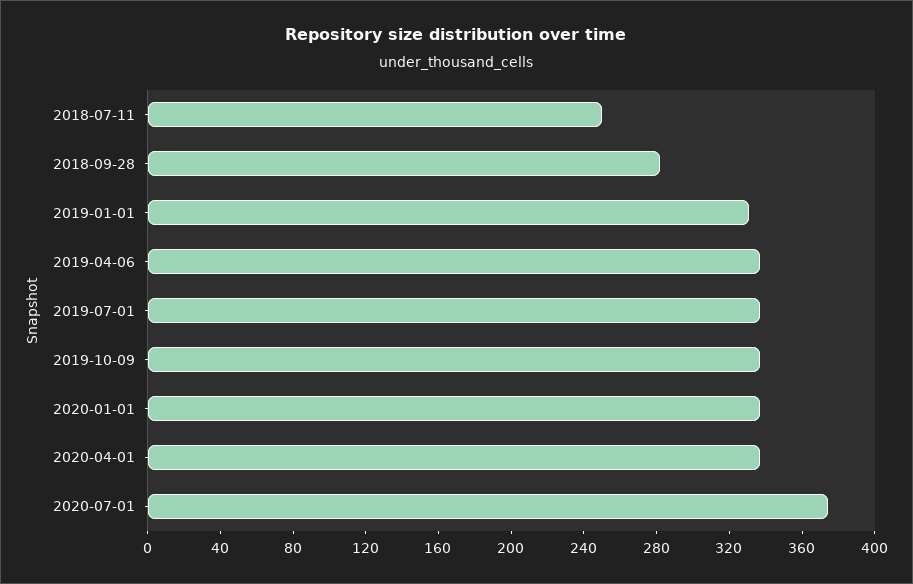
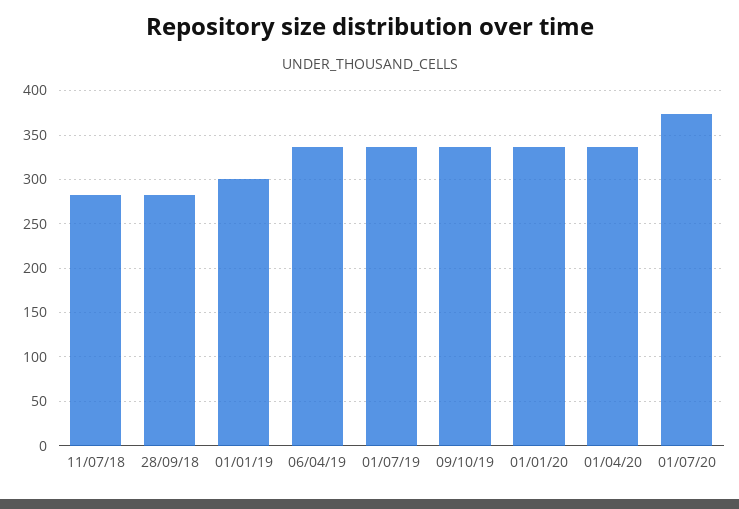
  {
-   "2018-07-11": 250,
+   "2018-07-11": 280,
    "2018-09-28": 280,
-   "2019-01-01": 330,
+   "2019-01-01": 300,
    "2019-04-06": 340,
    "2019-07-01": 340,
    "2019-10-09": 340,
    "2020-01-01": 340,
    "2020-04-01": 340,
    "2020-07-01": 370
  }

